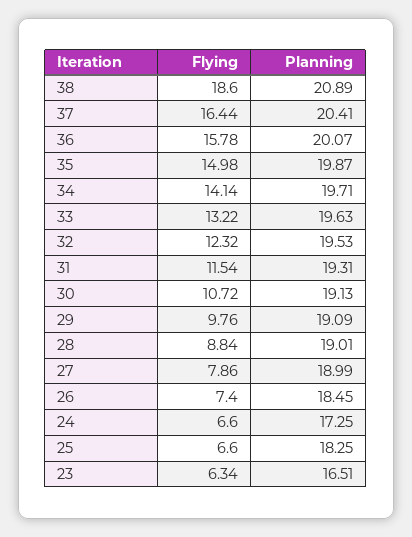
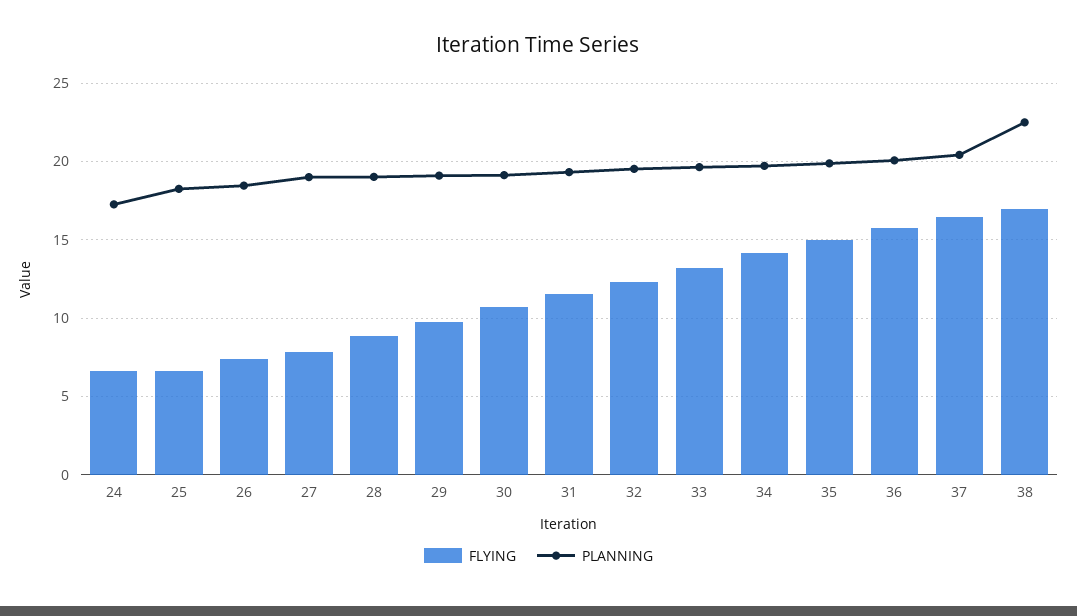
  {
    "Flying": {
-     "38": 18.6,
+     "38": 17,
      "37": 16.44,
      "36": 15.78,
      "35": 14.98,
      "34": 14.14,
      "33": 13.22,
      "32": 12.32,
      "31": 11.54,
      "30": 10.72,
      "29": 9.76,
      "28": 8.84,
      "27": 7.86,
      "26": 7.4,
      "24": 6.6,
-     "25": 6.6,
+     "25": 6.6
-     "23": 6.34
    },
    "Planning": {
-     "38": 20.89,
+     "38": 22.5,
      "37": 20.41,
      "36": 20.07,
      "35": 19.87,
      "34": 19.71,
      "33": 19.63,
      "32": 19.53,
      "31": 19.31,
      "30": 19.13,
      "29": 19.09,
      "28": 19.01,
      "27": 18.99,
      "26": 18.45,
      "24": 17.25,
-     "25": 18.25,
+     "25": 18.25
-     "23": 16.51
    }
  }

